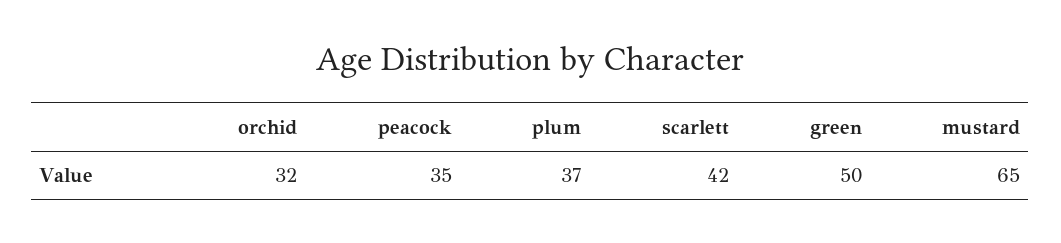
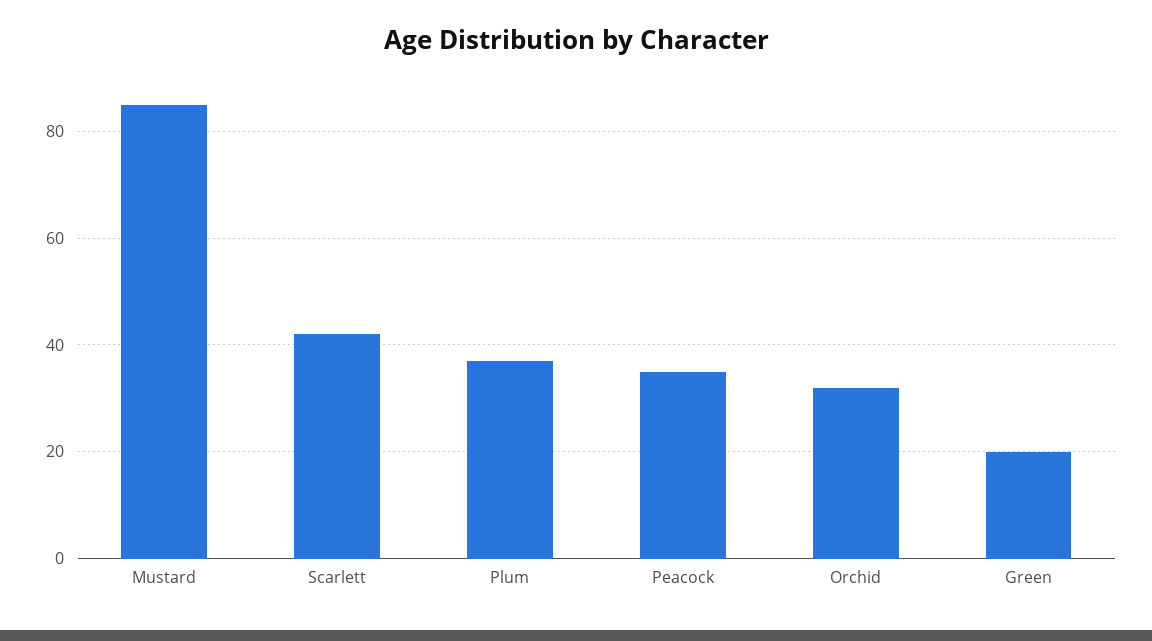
  {
    "orchid": 32,
    "peacock": 35,
    "plum": 37,
    "scarlett": 42,
-   "green": 50,
+   "green": 20,
-   "mustard": 65
+   "mustard": 85
  }

